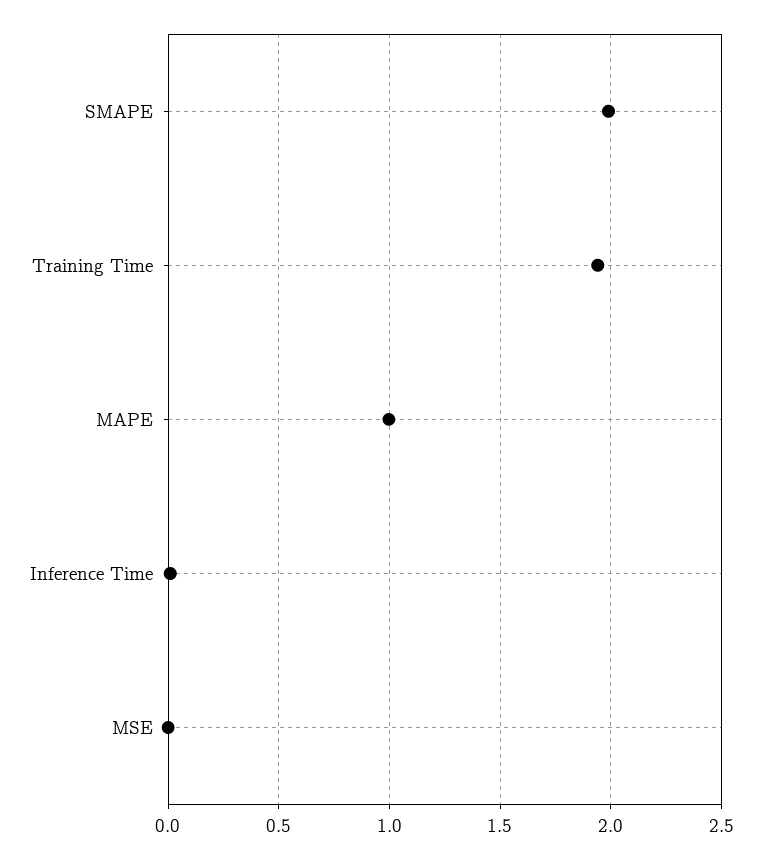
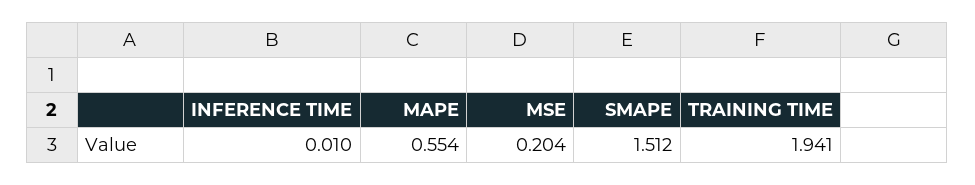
  {
-   "SMAPE": 2,
+   "SMAPE": 1.512,
    "Training Time": 1.941,
-   "MAPE": 1,
+   "MAPE": 0.554,
    "Inference Time": 0.01,
-   "MSE": 0
+   "MSE": 0.204
  }

